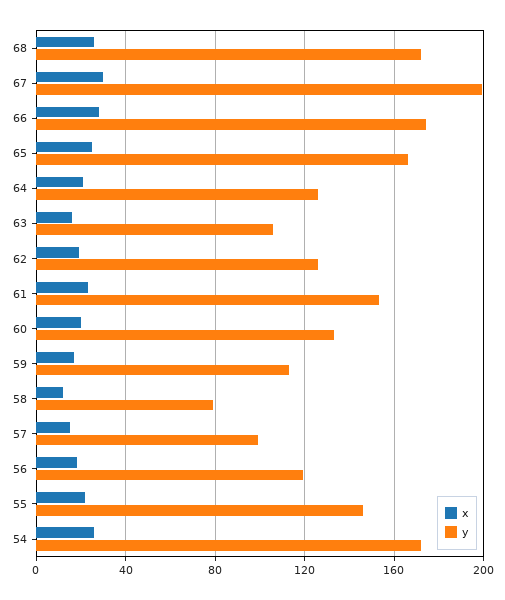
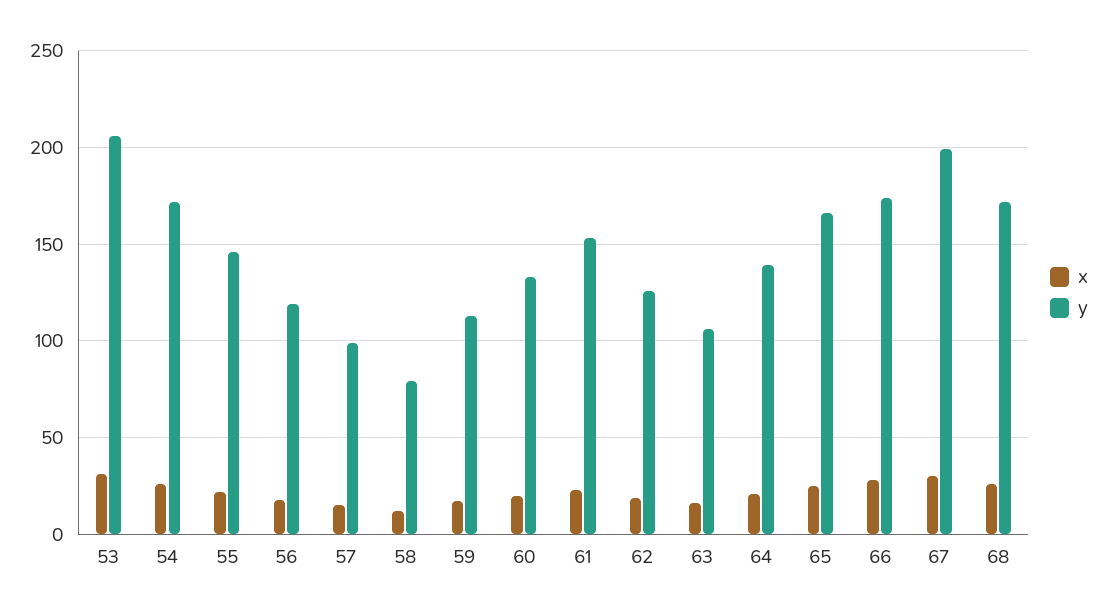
  {
    "x": {
      "68": 25,
      "67": 30,
      "66": 30,
      "65": 25,
      "64": 20,
      "63": 15,
      "62": 20,
      "61": 25,
      "60": 20,
      "59": 15,
      "58": 10,
      "57": 15,
      "56": 20,
      "55": 20,
-     "54": 25
+     "54": 25,
+     "53": 30
    },
    "y": {
      "68": 170,
      "67": 200,
      "66": 175,
      "65": 165,
-     "64": 125,
+     "64": 140,
      "63": 105,
      "62": 125,
      "61": 155,
      "60": 135,
      "59": 115,
      "58": 80,
      "57": 100,
      "56": 120,
      "55": 145,
-     "54": 170
+     "54": 170,
+     "53": 205
    }
  }

